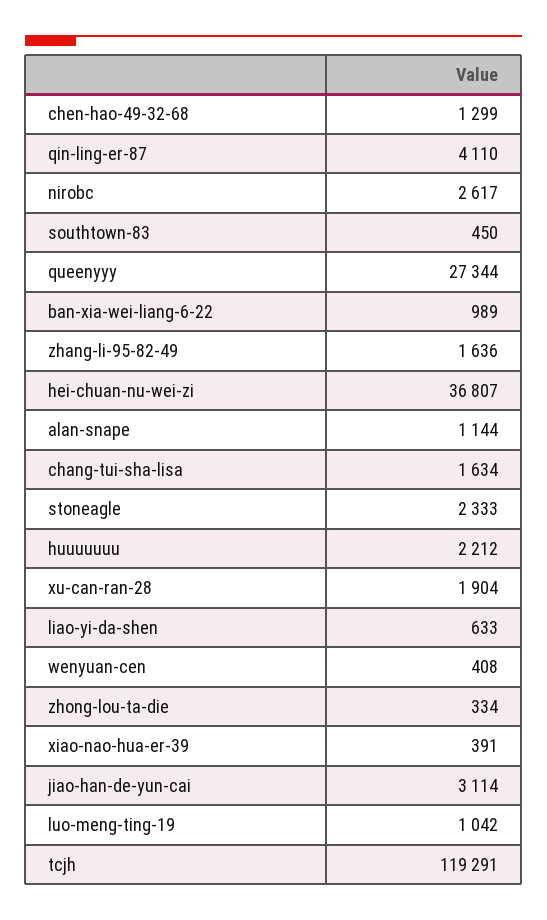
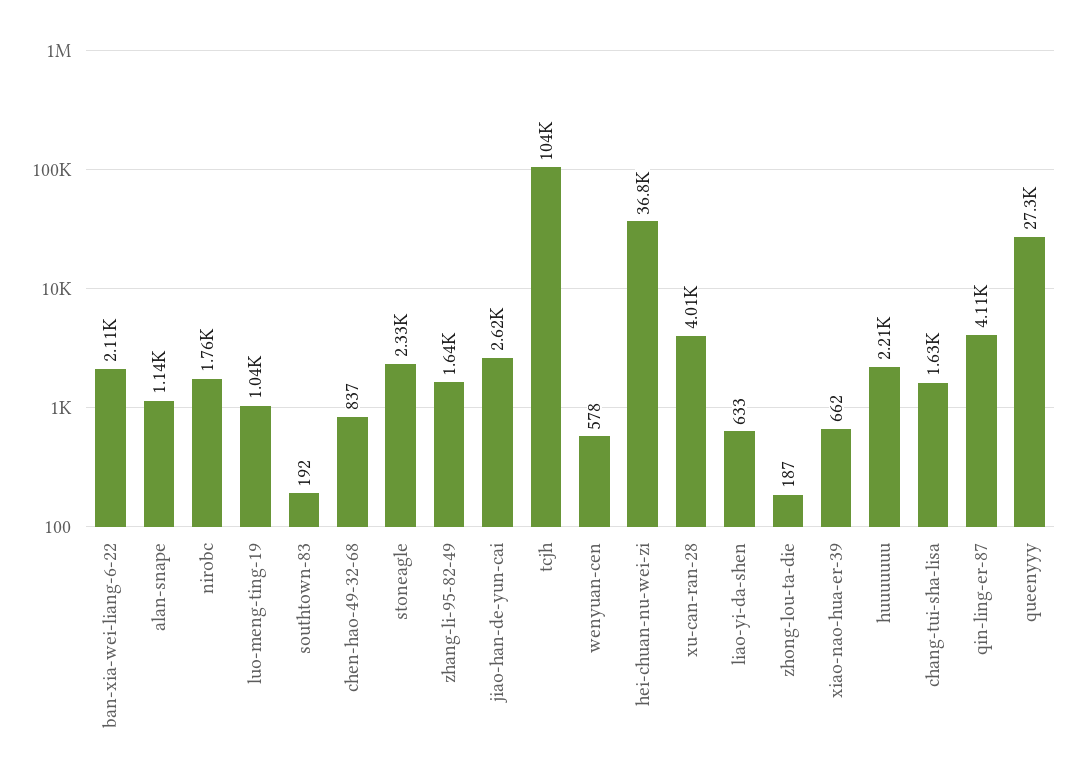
  {
-   "chen-hao-49-32-68": 1299,
+   "chen-hao-49-32-68": 837,
    "qin-ling-er-87": 4110,
-   "nirobc": 2617,
+   "nirobc": 1760,
-   "southtown-83": 450,
+   "southtown-83": 192,
    "queenyyy": 27344,
-   "ban-xia-wei-liang-6-22": 989,
+   "ban-xia-wei-liang-6-22": 2110,
    "zhang-li-95-82-49": 1636,
    "hei-chuan-nu-wei-zi": 36807,
    "alan-snape": 1144,
    "chang-tui-sha-lisa": 1634,
    "stoneagle": 2333,
    "huuuuuuu": 2212,
-   "xu-can-ran-28": 1904,
+   "xu-can-ran-28": 4010,
    "liao-yi-da-shen": 633,
-   "wenyuan-cen": 408,
+   "wenyuan-cen": 578,
-   "zhong-lou-ta-die": 334,
+   "zhong-lou-ta-die": 187,
-   "xiao-nao-hua-er-39": 391,
+   "xiao-nao-hua-er-39": 662,
-   "jiao-han-de-yun-cai": 3114,
+   "jiao-han-de-yun-cai": 2620,
    "luo-meng-ting-19": 1042,
-   "tcjh": 119291
+   "tcjh": 104000
  }

